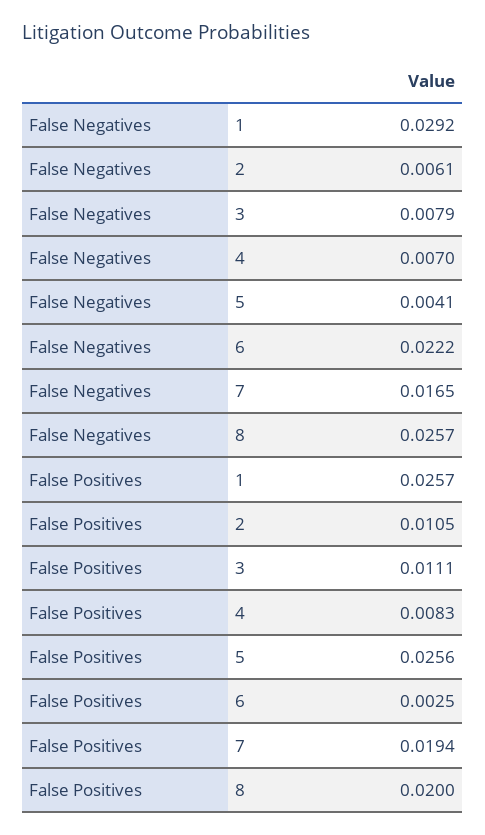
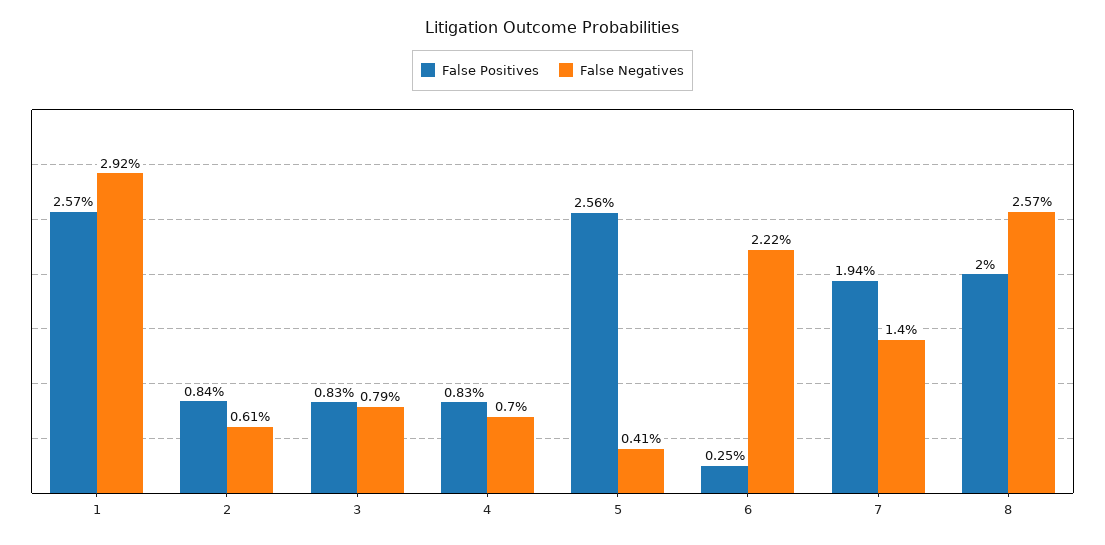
  {
    "False Negatives": {
      "1": 0.0292,
      "2": 0.0061,
      "3": 0.0079,
      "4": 0.007,
      "5": 0.0041,
      "6": 0.0222,
-     "7": 0.0165,
+     "7": 0.014,
      "8": 0.0257
    },
    "False Positives": {
      "1": 0.0257,
-     "2": 0.0105,
+     "2": 0.0084,
-     "3": 0.0111,
+     "3": 0.0083,
      "4": 0.0083,
      "5": 0.0256,
      "6": 0.0025,
      "7": 0.0194,
      "8": 0.02
    }
  }

